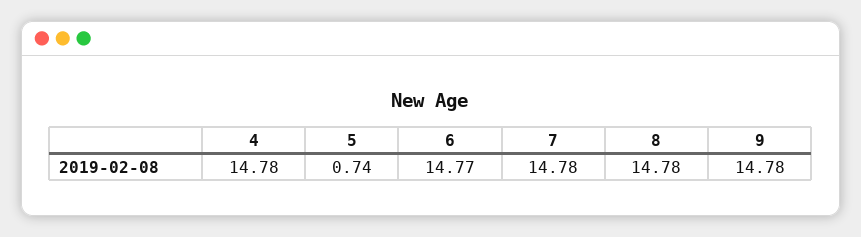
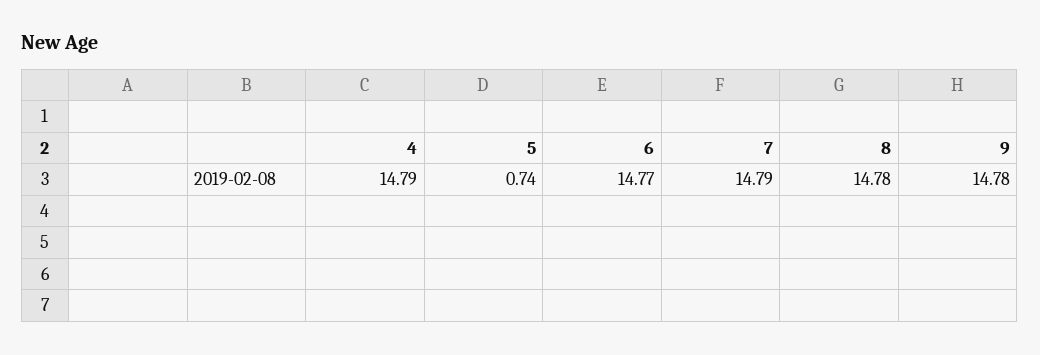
  {
-   "4": 14.78,
+   "4": 14.79,
    "5": 0.74,
    "6": 14.77,
-   "7": 14.78,
+   "7": 14.79,
    "8": 14.78,
    "9": 14.78
  }

